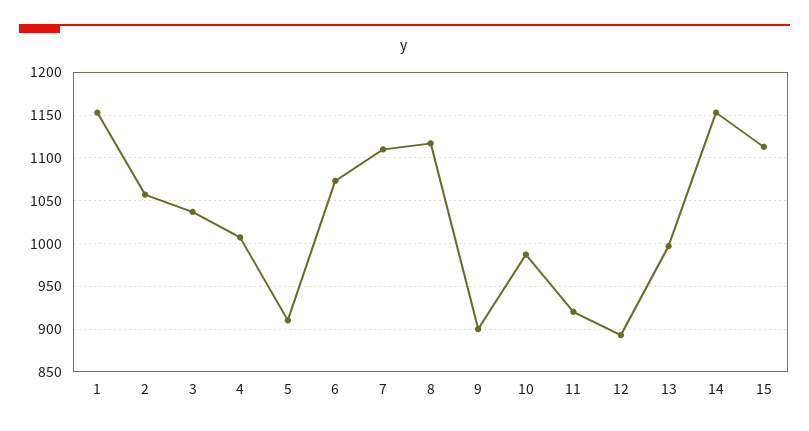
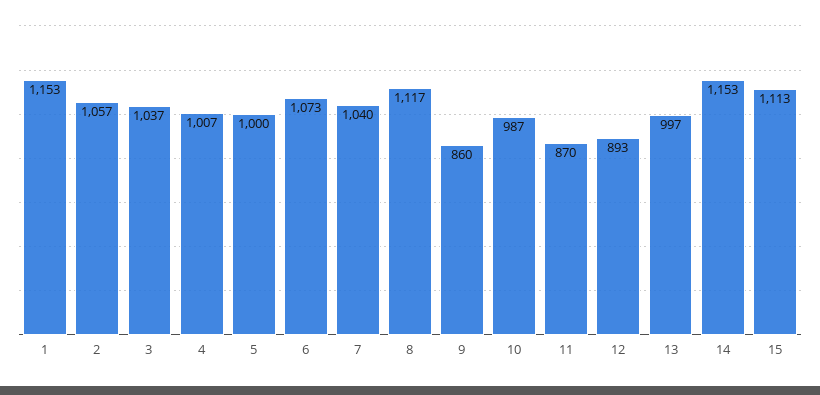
  {
    "1": 1153,
    "2": 1057,
    "3": 1037,
    "4": 1007,
-   "5": 910,
+   "5": 1000,
    "6": 1073,
-   "7": 1110,
+   "7": 1040,
    "8": 1117,
-   "9": 900,
+   "9": 860,
    "10": 987,
-   "11": 920,
+   "11": 870,
    "12": 893,
    "13": 997,
    "14": 1153,
    "15": 1113
  }

